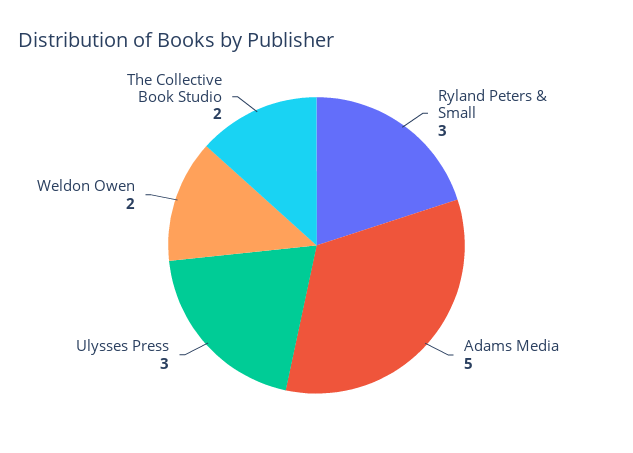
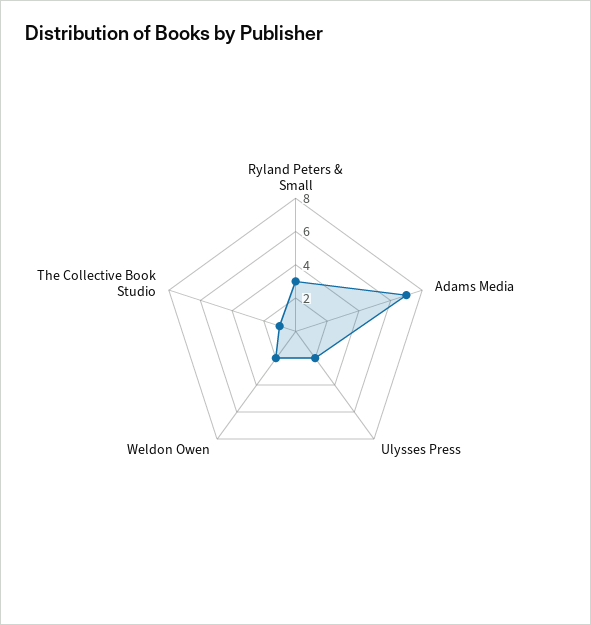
  {
    "Ryland Peters & Small": 3,
-   "Adams Media": 5,
+   "Adams Media": 7,
-   "Ulysses Press": 3,
+   "Ulysses Press": 2,
    "Weldon Owen": 2,
-   "The Collective Book Studio": 2
+   "The Collective Book Studio": 1
  }

